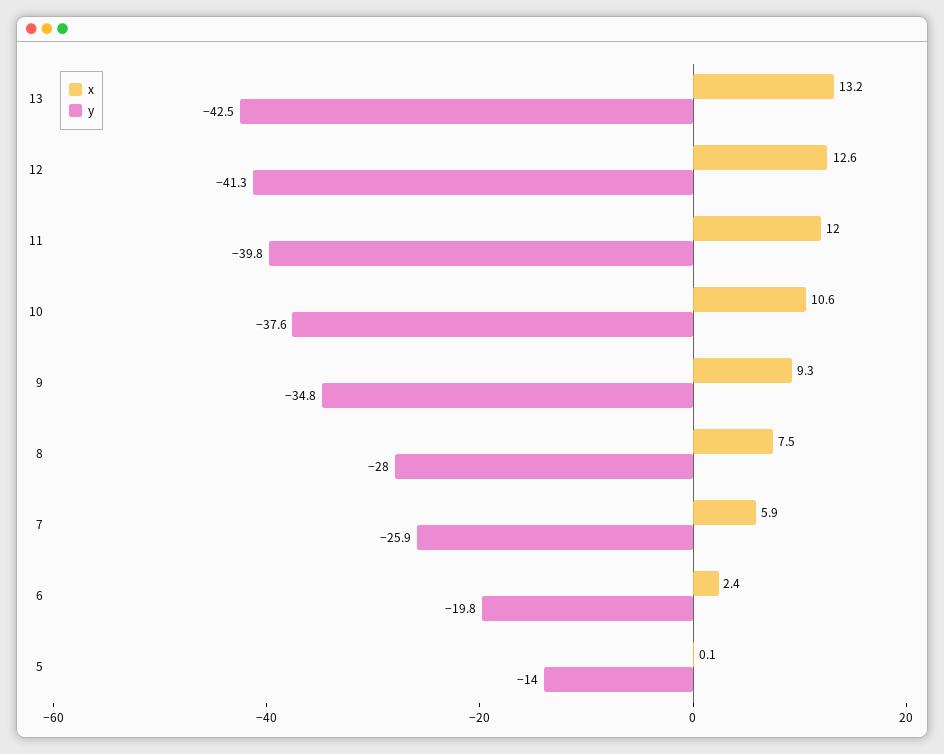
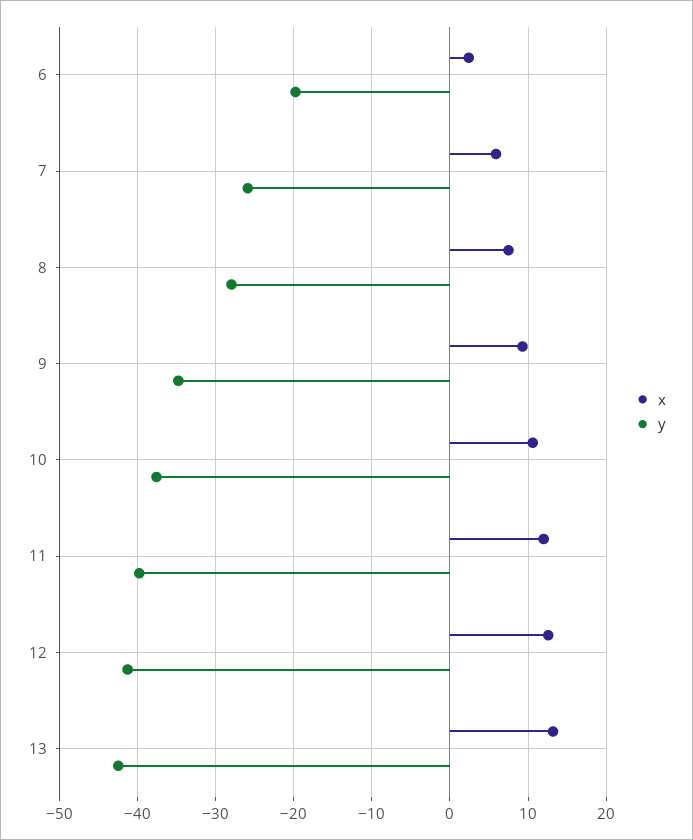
  {
    "x": {
      "13": 13.2,
      "12": 12.6,
      "11": 12,
      "10": 10.6,
      "9": 9.3,
      "8": 7.5,
      "7": 5.9,
-     "6": 2.4,
+     "6": 2.4
-     "5": 0.1
    },
    "y": {
      "13": -42.5,
      "12": -41.3,
      "11": -39.8,
      "10": -37.6,
      "9": -34.8,
      "8": -28,
      "7": -25.9,
-     "6": -19.8,
+     "6": -19.8
-     "5": -14
    }
  }

